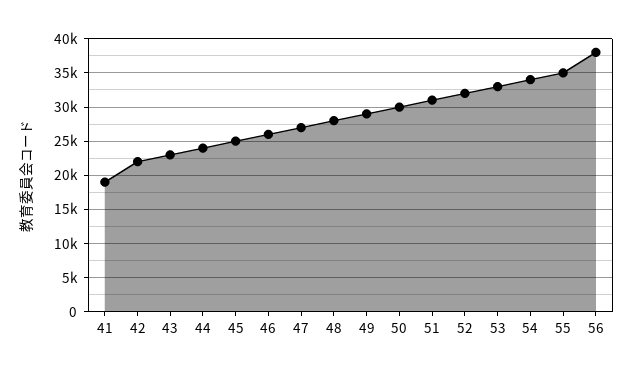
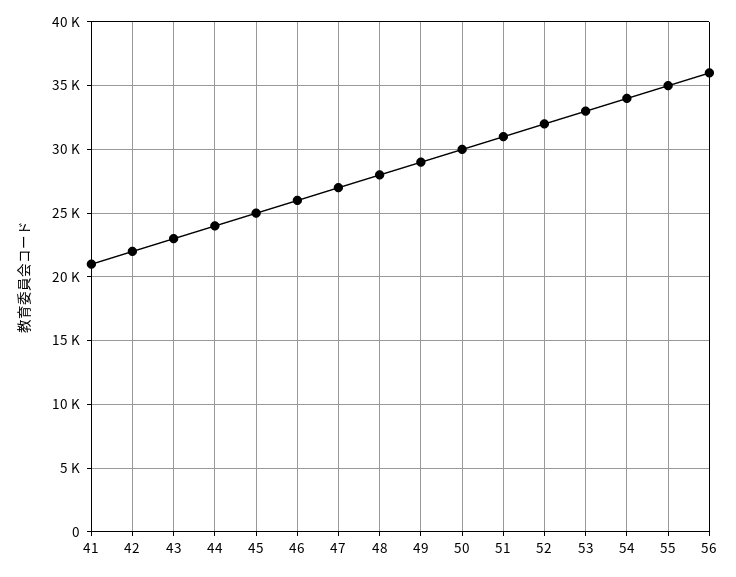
  {
-   "41": 19000,
+   "41": 21000,
    "42": 22000,
    "43": 23000,
    "44": 24000,
    "45": 25000,
    "46": 26000,
    "47": 27000,
    "48": 28000,
    "49": 29000,
    "50": 30000,
    "51": 31000,
    "52": 32000,
    "53": 33000,
    "54": 34000,
    "55": 35000,
-   "56": 38000
+   "56": 36000
  }

